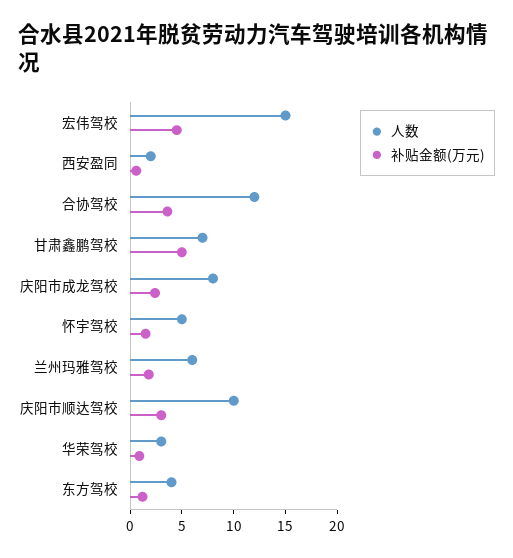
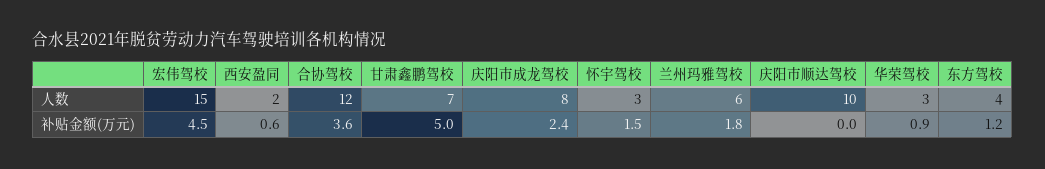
  {
    "人数": {
      "宏伟驾校": 15,
      "西安盈同": 2,
      "合协驾校": 12,
      "甘肃鑫鹏驾校": 7,
      "庆阳市成龙驾校": 8,
-     "怀宇驾校": 5,
+     "怀宇驾校": 3,
      "兰州玛雅驾校": 6,
      "庆阳市顺达驾校": 10,
      "华荣驾校": 3,
      "东方驾校": 4
    },
    "补贴金额(万元)": {
      "宏伟驾校": 4.5,
      "西安盈同": 0.6,
      "合协驾校": 3.6,
      "甘肃鑫鹏驾校": 5,
      "庆阳市成龙驾校": 2.4,
      "怀宇驾校": 1.5,
      "兰州玛雅驾校": 1.8,
-     "庆阳市顺达驾校": 3,
+     "庆阳市顺达驾校": 0,
      "华荣驾校": 0.9,
      "东方驾校": 1.2
    }
  }

